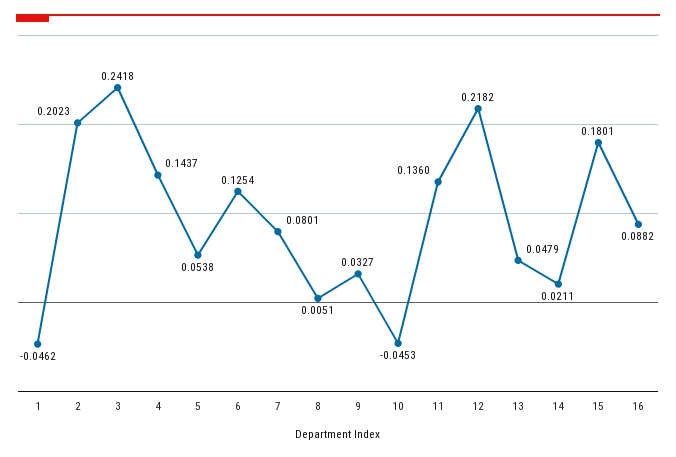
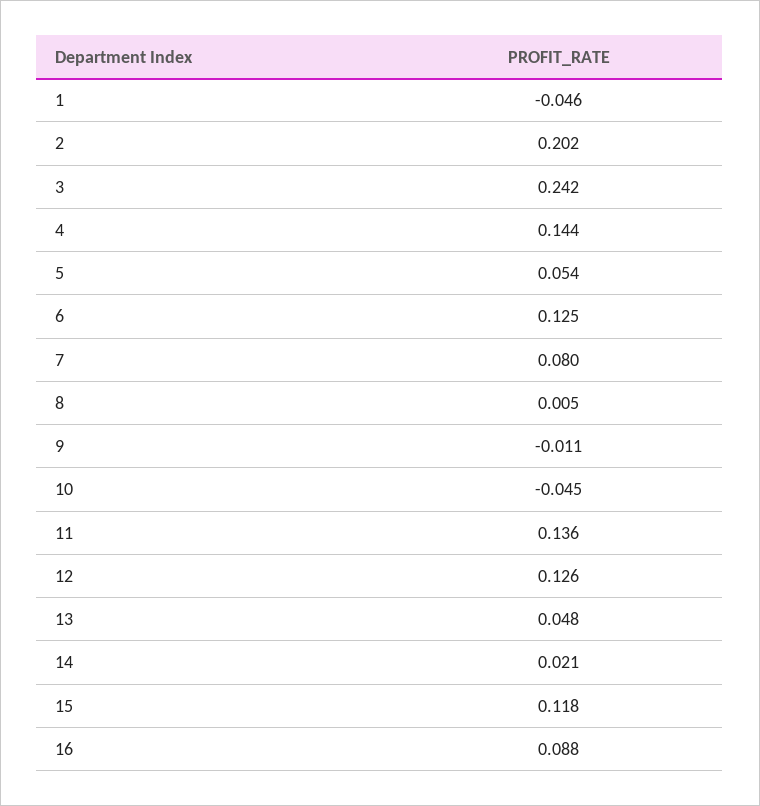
  {
    "1": -0.0462,
    "2": 0.2023,
    "3": 0.2418,
    "4": 0.1437,
    "5": 0.0538,
    "6": 0.1254,
    "7": 0.0801,
    "8": 0.0051,
-   "9": 0.0327,
+   "9": -0.011,
    "10": -0.0453,
    "11": 0.136,
-   "12": 0.2182,
+   "12": 0.126,
    "13": 0.0479,
    "14": 0.0211,
-   "15": 0.1801,
+   "15": 0.118,
    "16": 0.0882
  }

